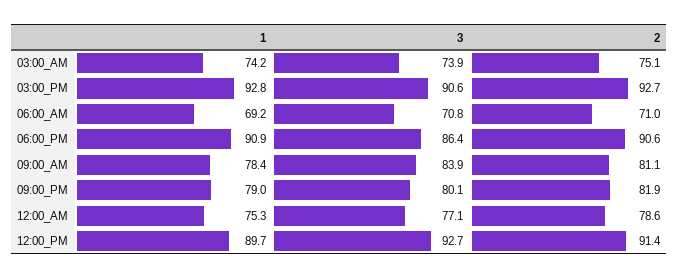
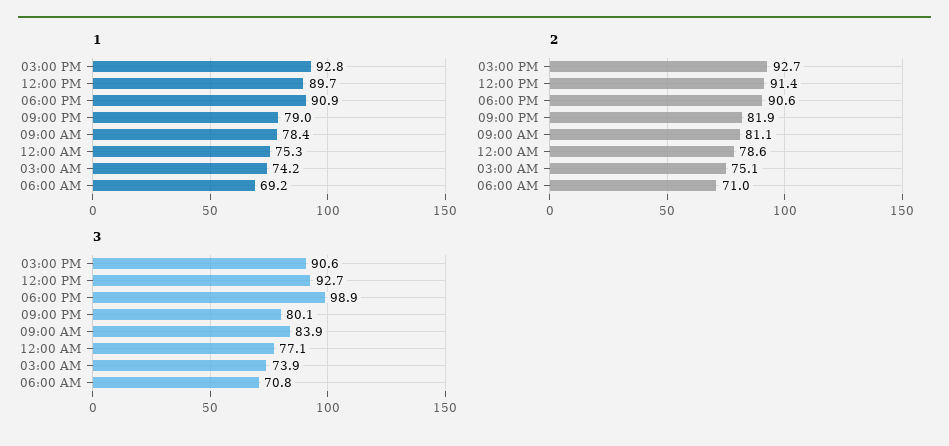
  {
    "1": {
      "03:00_AM": 74.2,
      "03:00_PM": 92.8,
      "06:00_AM": 69.2,
      "06:00_PM": 90.9,
      "09:00_AM": 78.4,
      "09:00_PM": 79,
      "12:00_AM": 75.3,
      "12:00_PM": 89.7
    },
    "3": {
      "03:00_AM": 73.9,
      "03:00_PM": 90.6,
      "06:00_AM": 70.8,
-     "06:00_PM": 86.4,
+     "06:00_PM": 98.9,
      "09:00_AM": 83.9,
      "09:00_PM": 80.1,
      "12:00_AM": 77.1,
      "12:00_PM": 92.7
    },
    "2": {
      "03:00_AM": 75.1,
      "03:00_PM": 92.7,
      "06:00_AM": 71,
      "06:00_PM": 90.6,
      "09:00_AM": 81.1,
      "09:00_PM": 81.9,
      "12:00_AM": 78.6,
      "12:00_PM": 91.4
    }
  }

